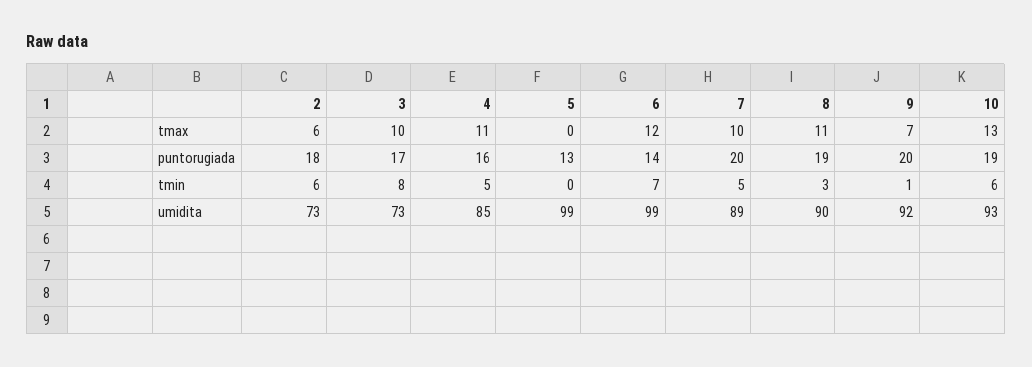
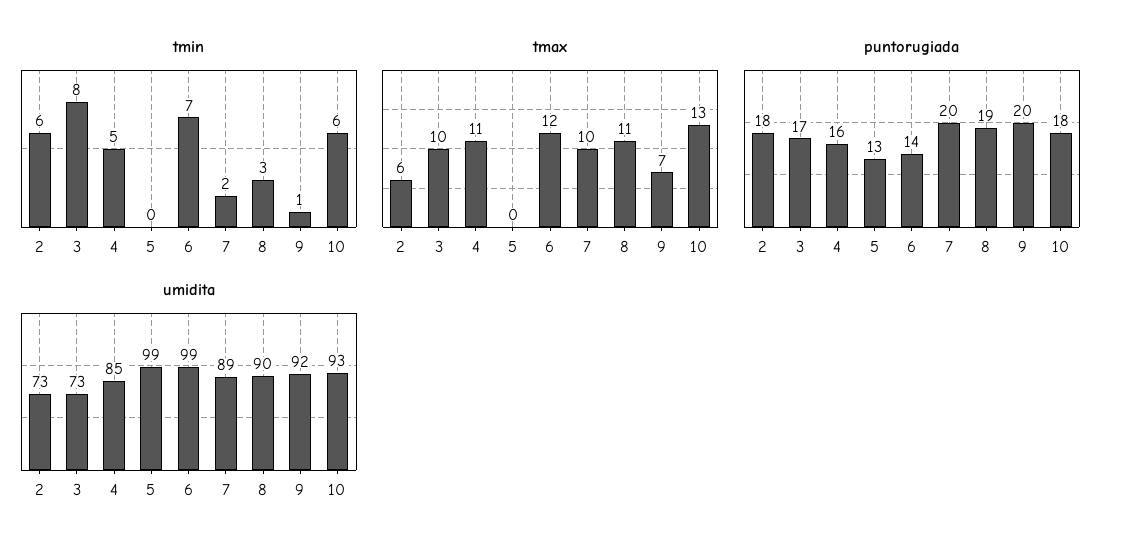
  {
    "tmax": {
      "2": 6,
      "3": 10,
      "4": 11,
      "5": 0,
      "6": 12,
      "7": 10,
      "8": 11,
      "9": 7,
      "10": 13
    },
    "puntorugiada": {
      "2": 18,
      "3": 17,
      "4": 16,
      "5": 13,
      "6": 14,
      "7": 20,
      "8": 19,
      "9": 20,
-     "10": 19
+     "10": 18
    },
    "tmin": {
      "2": 6,
      "3": 8,
      "4": 5,
      "5": 0,
      "6": 7,
-     "7": 5,
+     "7": 2,
      "8": 3,
      "9": 1,
      "10": 6
    },
    "umidita": {
      "2": 73,
      "3": 73,
      "4": 85,
      "5": 99,
      "6": 99,
      "7": 89,
      "8": 90,
      "9": 92,
      "10": 93
    }
  }

